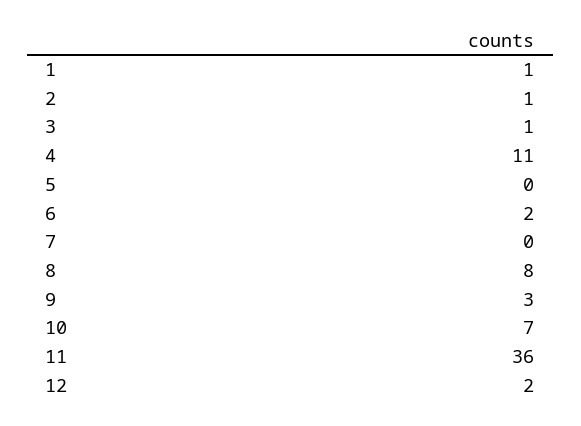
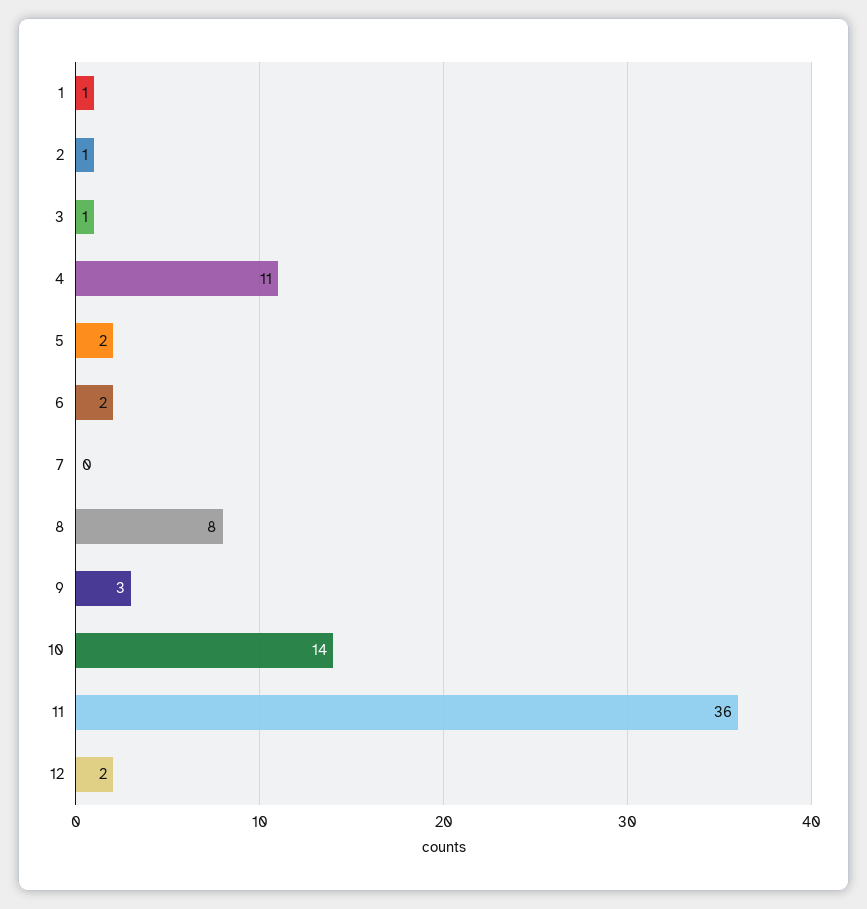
  {
    "1": 1,
    "2": 1,
    "3": 1,
    "4": 11,
-   "5": 0,
+   "5": 2,
    "6": 2,
    "7": 0,
    "8": 8,
    "9": 3,
-   "10": 7,
+   "10": 14,
    "11": 36,
    "12": 2
  }

